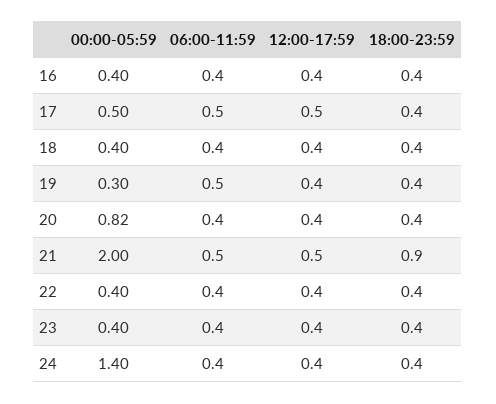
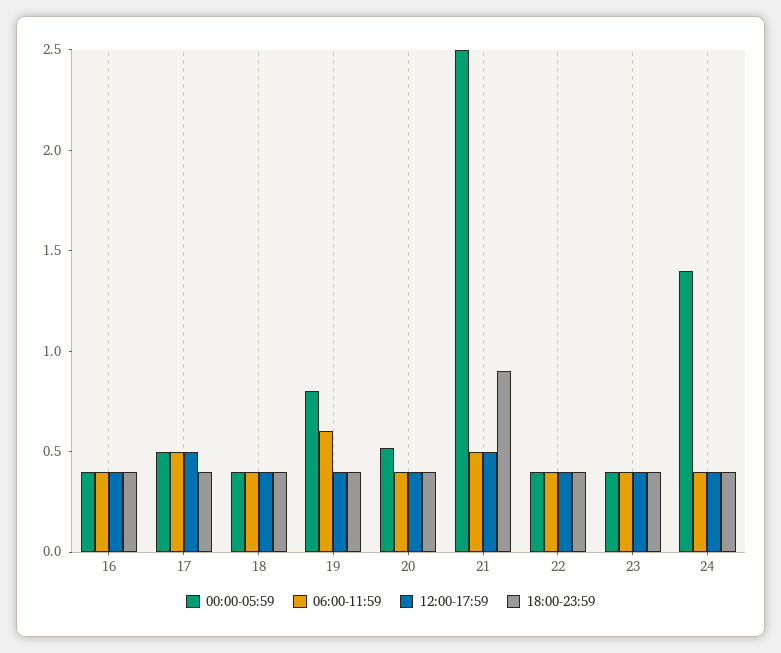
  {
    "00:00-05:59": {
      "16": 0.4,
      "17": 0.5,
      "18": 0.4,
-     "19": 0.3,
+     "19": 0.8,
-     "20": 0.82,
+     "20": 0.5,
-     "21": 2,
+     "21": 2.5,
      "22": 0.4,
      "23": 0.4,
      "24": 1.4
    },
    "06:00-11:59": {
      "16": 0.4,
      "17": 0.5,
      "18": 0.4,
-     "19": 0.5,
+     "19": 0.6,
      "20": 0.4,
      "21": 0.5,
      "22": 0.4,
      "23": 0.4,
      "24": 0.4
    },
    "12:00-17:59": {
      "16": 0.4,
      "17": 0.5,
      "18": 0.4,
      "19": 0.4,
      "20": 0.4,
      "21": 0.5,
      "22": 0.4,
      "23": 0.4,
      "24": 0.4
    },
    "18:00-23:59": {
      "16": 0.4,
      "17": 0.4,
      "18": 0.4,
      "19": 0.4,
      "20": 0.4,
      "21": 0.9,
      "22": 0.4,
      "23": 0.4,
      "24": 0.4
    }
  }

